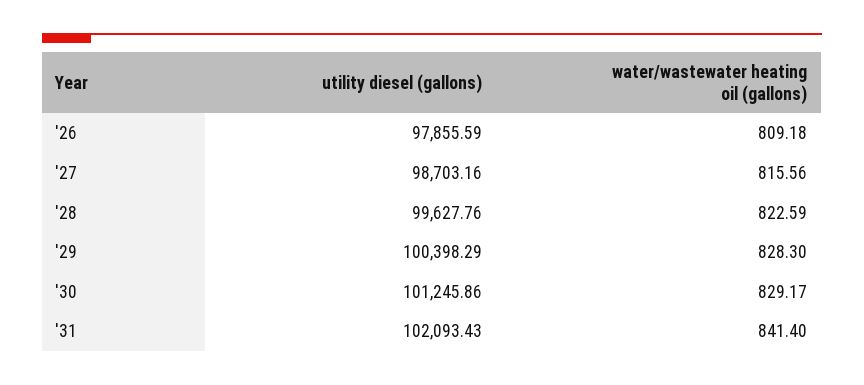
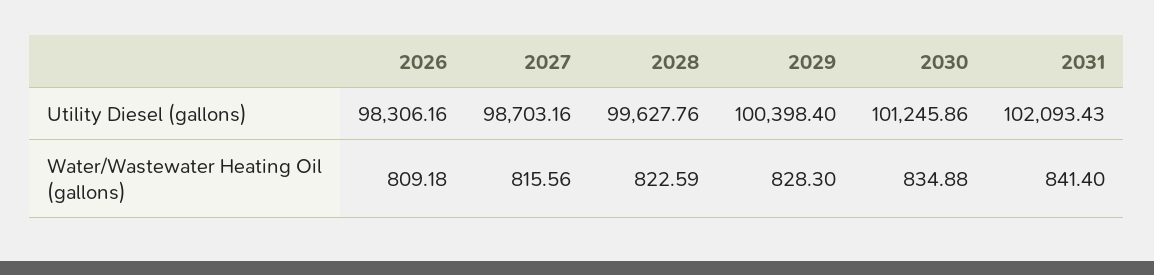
  {
    "utility diesel (gallons)": {
-     "'26": 97855.59,
+     "'26": 98306.16,
      "'27": 98703.16,
      "'28": 99627.76,
-     "'29": 100398.29,
+     "'29": 100398.4,
      "'30": 101245.86,
      "'31": 102093.43
    },
    "water/wastewater heating oil (gallons)": {
      "'26": 809.18,
      "'27": 815.56,
      "'28": 822.59,
      "'29": 828.3,
-     "'30": 829.17,
+     "'30": 834.88,
      "'31": 841.4
    }
  }

